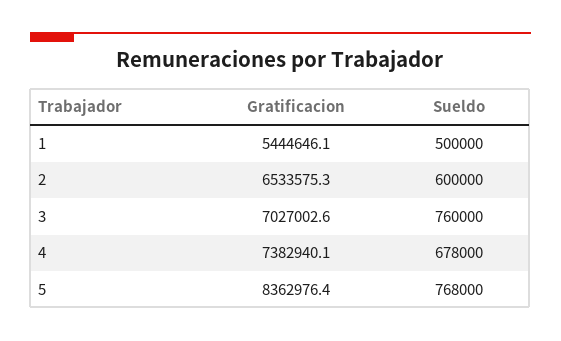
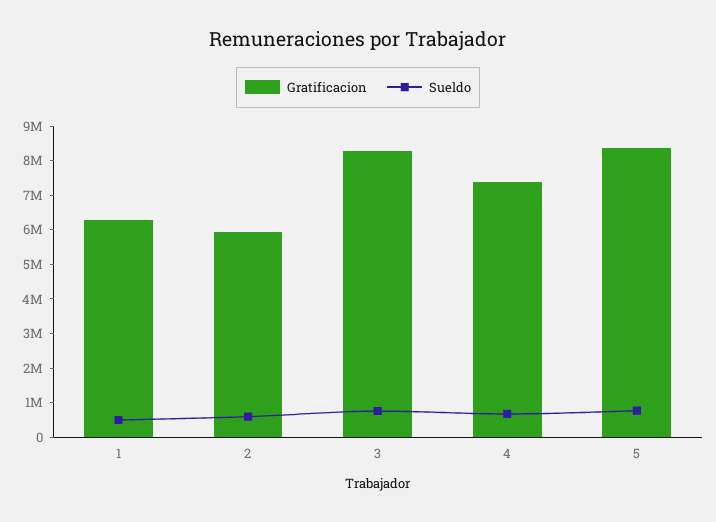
  {
    "Gratificacion": {
-     "1": 5444646.1,
+     "1": 6250000,
-     "2": 6533575.3,
+     "2": 6000000,
-     "3": 7027002.6,
+     "3": 8250000,
      "4": 7382940.1,
      "5": 8362976.4
    },
    "Sueldo": {
      "1": 500000,
      "2": 600000,
      "3": 760000,
      "4": 678000,
      "5": 768000
    }
  }

